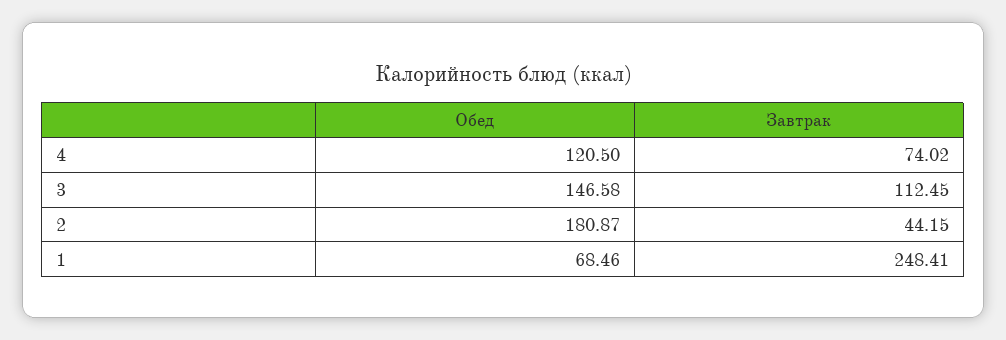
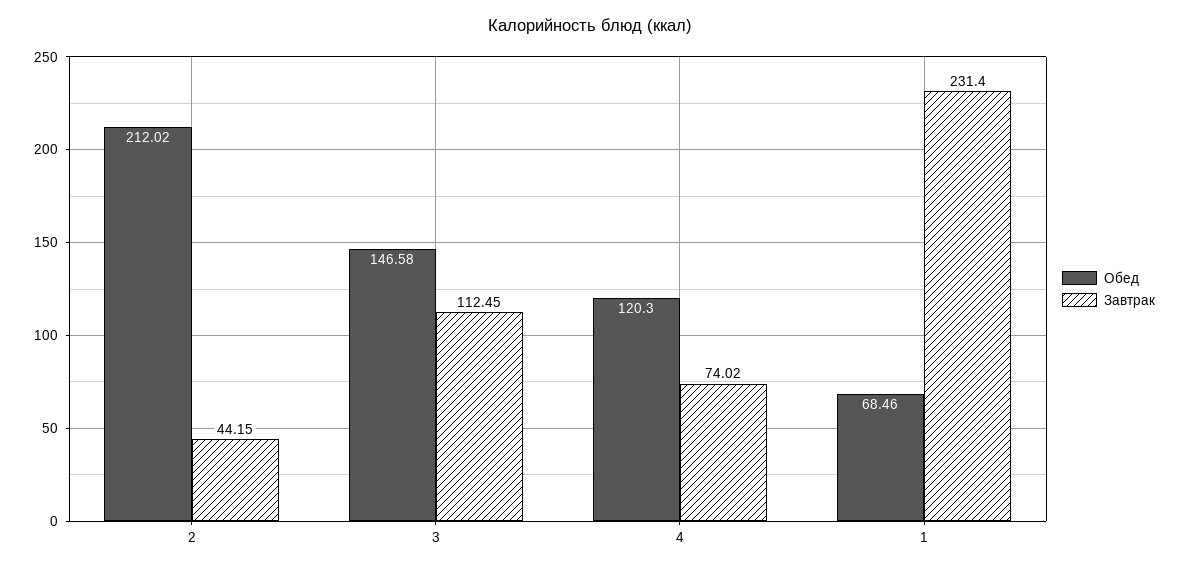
  {
    "Обед": {
-     "4": 120.5,
+     "4": 120.3,
      "3": 146.58,
-     "2": 180.87,
+     "2": 212.02,
      "1": 68.46
    },
    "Завтрак": {
      "4": 74.02,
      "3": 112.45,
      "2": 44.15,
-     "1": 248.41
+     "1": 231.4
    }
  }

